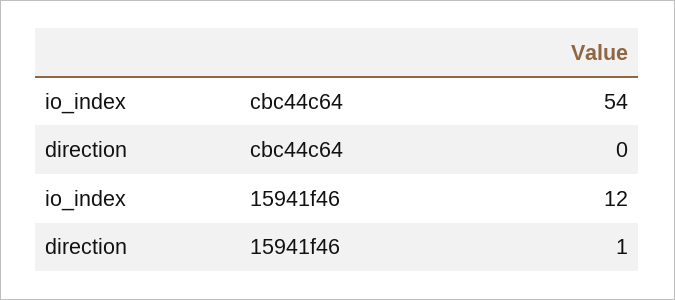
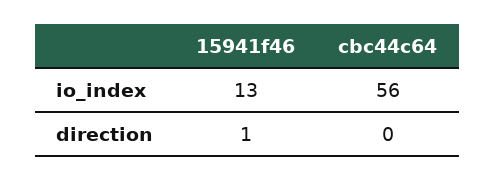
  {
    "io_index": {
-     "cbc44c64": 54,
+     "cbc44c64": 56,
-     "15941f46": 12
+     "15941f46": 13
    },
    "direction": {
      "cbc44c64": 0,
      "15941f46": 1
    }
  }

